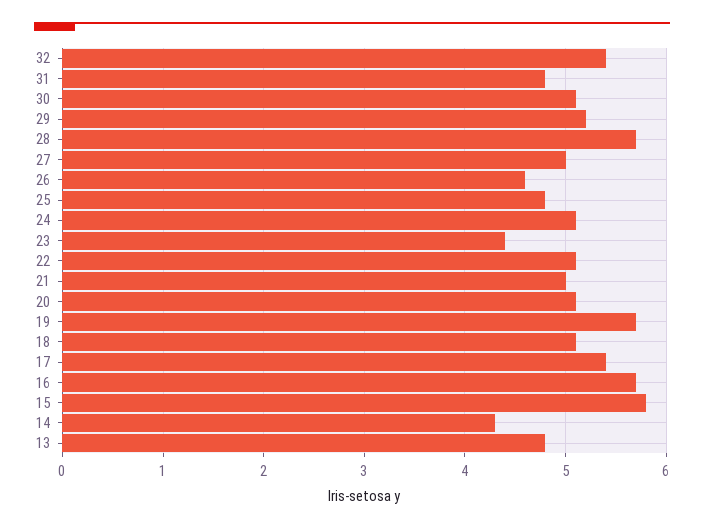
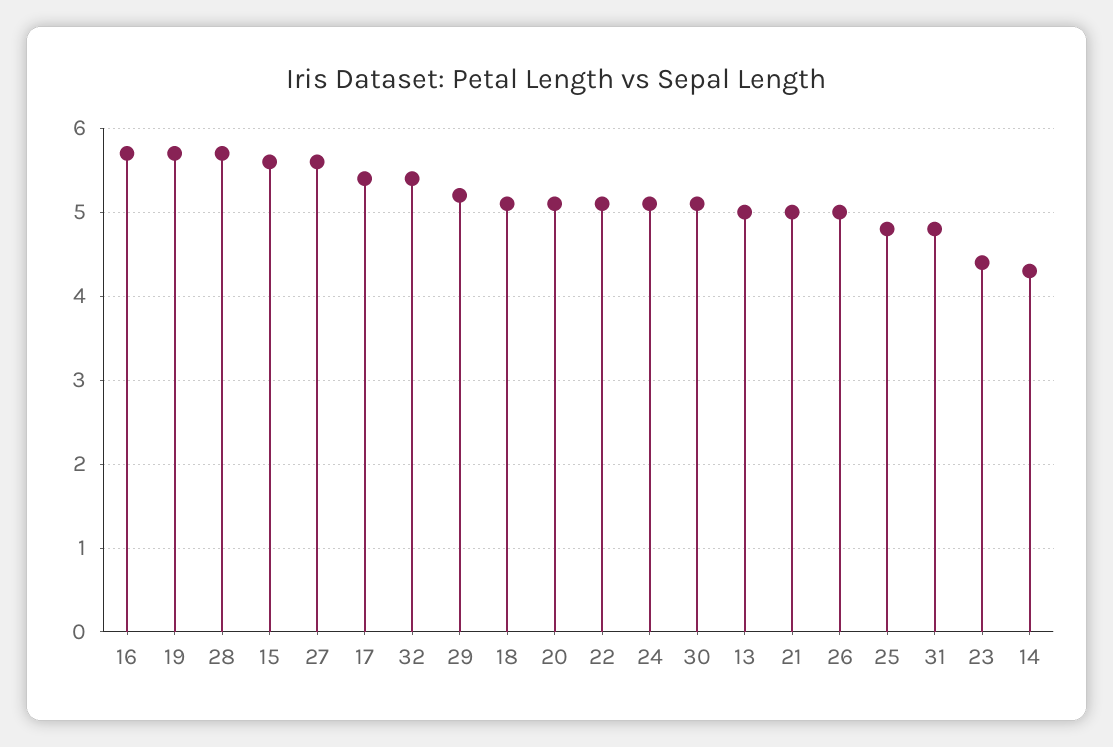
  {
    "32": 5.4,
    "31": 4.8,
    "30": 5.1,
    "29": 5.2,
    "28": 5.7,
-   "27": 5,
+   "27": 5.6,
-   "26": 4.6,
+   "26": 5,
    "25": 4.8,
    "24": 5.1,
    "23": 4.4,
    "22": 5.1,
    "21": 5,
    "20": 5.1,
    "19": 5.7,
    "18": 5.1,
    "17": 5.4,
    "16": 5.7,
-   "15": 5.8,
+   "15": 5.6,
    "14": 4.3,
-   "13": 4.8
+   "13": 5
  }

